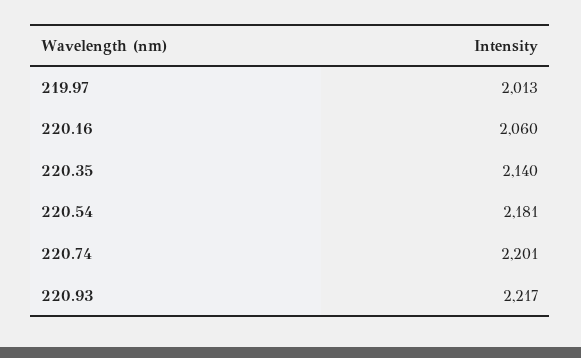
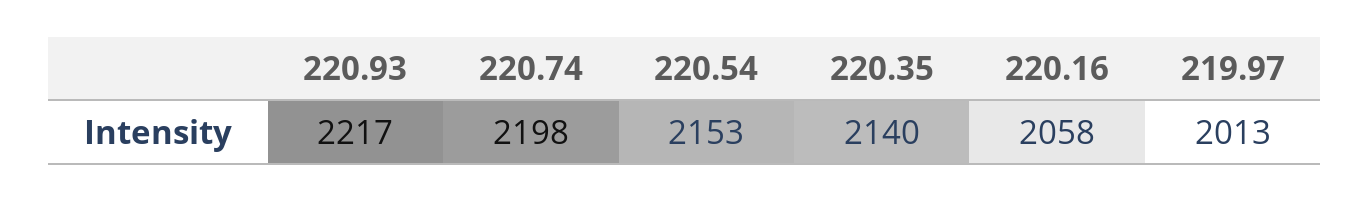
  {
    "219.97": 2013,
-   "220.16": 2060,
+   "220.16": 2058,
    "220.35": 2140,
-   "220.54": 2181,
+   "220.54": 2153,
-   "220.74": 2201,
+   "220.74": 2198,
    "220.93": 2217
  }

